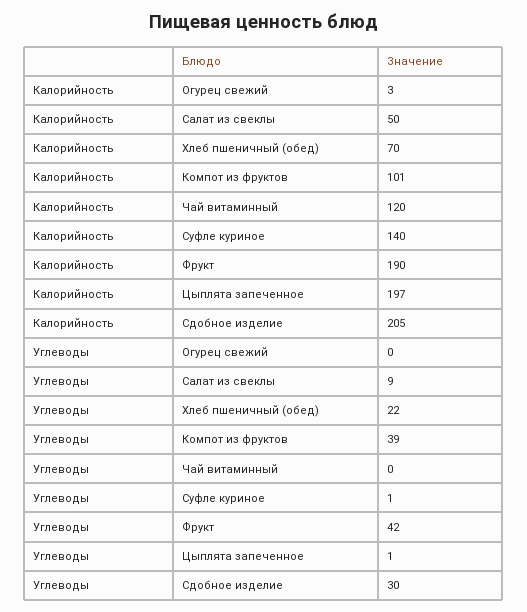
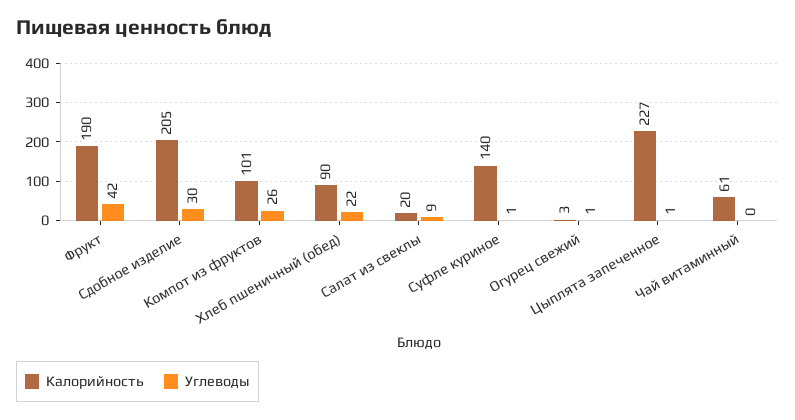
  {
    "Калорийность": {
      "Огурец свежий": 3,
-     "Салат из свеклы": 50,
+     "Салат из свеклы": 20,
-     "Хлеб пшеничный (обед)": 70,
+     "Хлеб пшеничный (обед)": 90,
      "Компот из фруктов": 101,
-     "Чай витаминный": 120,
+     "Чай витаминный": 61,
      "Суфле куриное": 140,
      "Фрукт": 190,
-     "Цыплята запеченное": 197,
+     "Цыплята запеченное": 227,
      "Сдобное изделие": 205
    },
    "Углеводы": {
-     "Огурец свежий": 0,
+     "Огурец свежий": 1,
      "Салат из свеклы": 9,
      "Хлеб пшеничный (обед)": 22,
-     "Компот из фруктов": 39,
+     "Компот из фруктов": 26,
      "Чай витаминный": 0,
      "Суфле куриное": 1,
      "Фрукт": 42,
      "Цыплята запеченное": 1,
      "Сдобное изделие": 30
    }
  }

